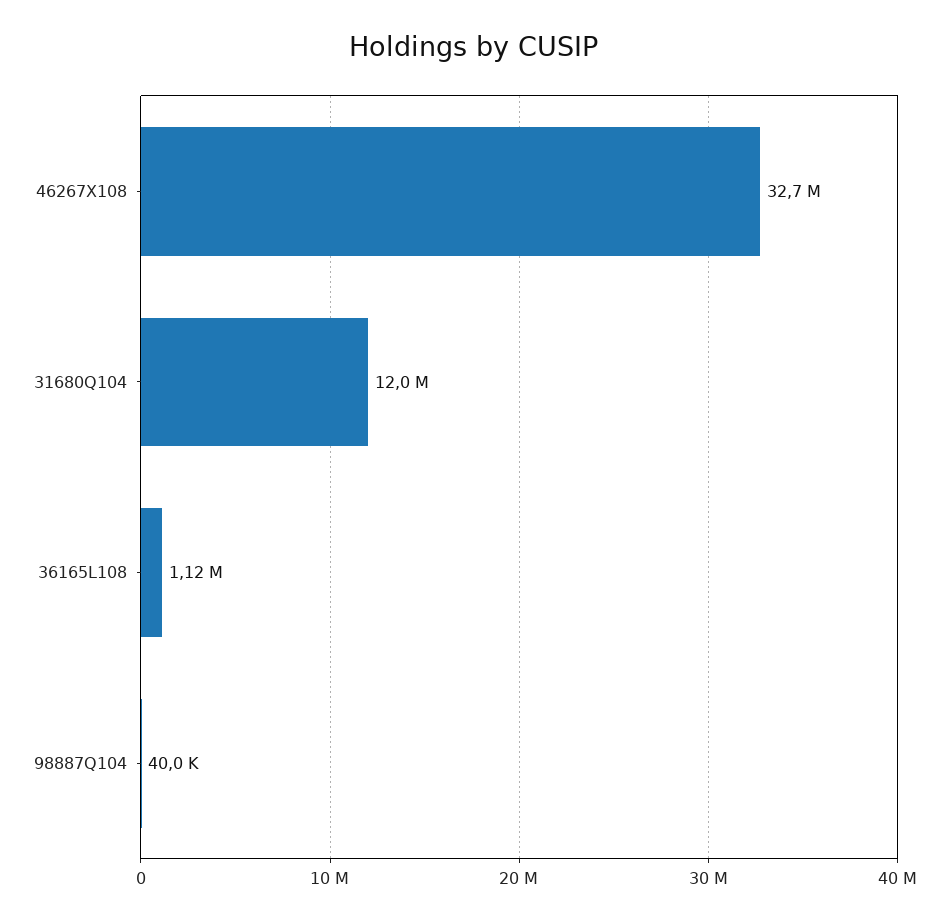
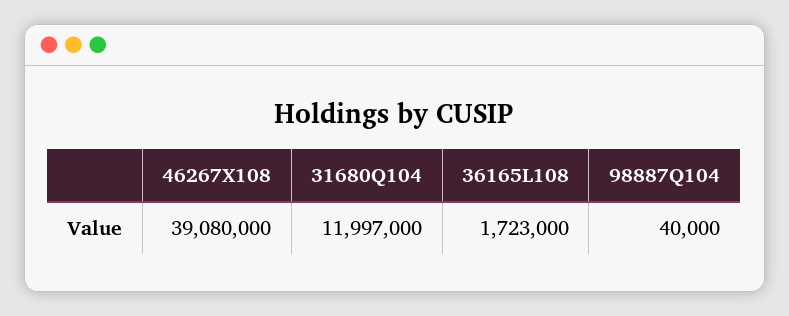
  {
-   "46267X108": 32700000,
+   "46267X108": 39080000,
    "31680Q104": 11997000,
-   "36165L108": 1120000,
+   "36165L108": 1723000,
    "98887Q104": 40000
  }

